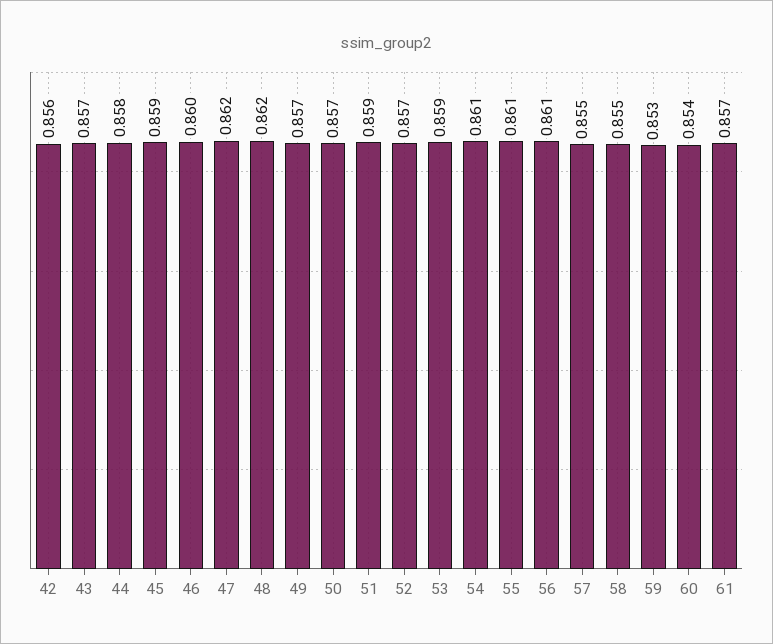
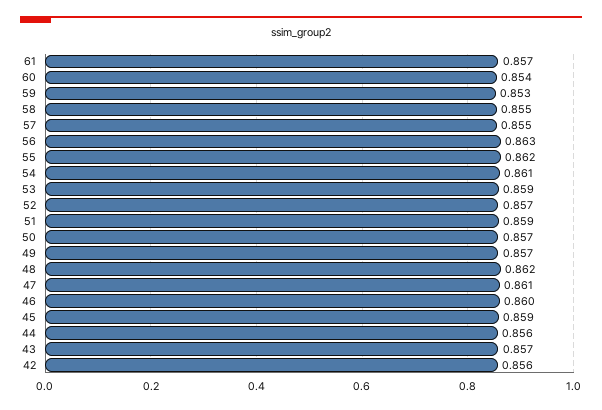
  {
    "42": 0.856,
    "43": 0.857,
-   "44": 0.858,
+   "44": 0.856,
    "45": 0.859,
    "46": 0.86,
-   "47": 0.862,
+   "47": 0.861,
    "48": 0.862,
    "49": 0.857,
    "50": 0.857,
    "51": 0.859,
    "52": 0.857,
    "53": 0.859,
    "54": 0.861,
-   "55": 0.861,
+   "55": 0.862,
-   "56": 0.861,
+   "56": 0.863,
    "57": 0.855,
    "58": 0.855,
    "59": 0.853,
    "60": 0.854,
    "61": 0.857
  }

